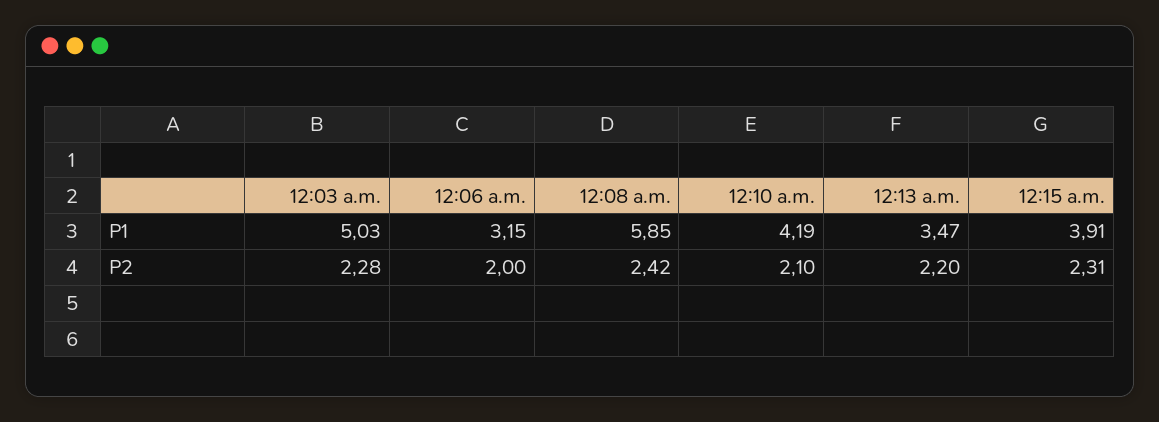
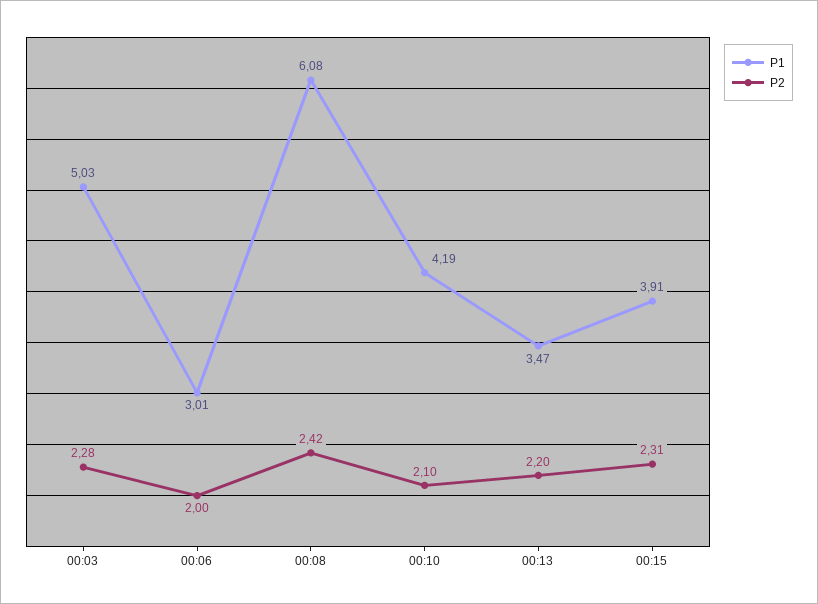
  {
    "P1": {
      "12:03 a.m.": 5.03,
-     "12:06 a.m.": 3.15,
+     "12:06 a.m.": 3.01,
-     "12:08 a.m.": 5.85,
+     "12:08 a.m.": 6.08,
      "12:10 a.m.": 4.19,
      "12:13 a.m.": 3.47,
      "12:15 a.m.": 3.91
    },
    "P2": {
      "12:03 a.m.": 2.28,
      "12:06 a.m.": 2,
      "12:08 a.m.": 2.42,
      "12:10 a.m.": 2.1,
      "12:13 a.m.": 2.2,
      "12:15 a.m.": 2.31
    }
  }

